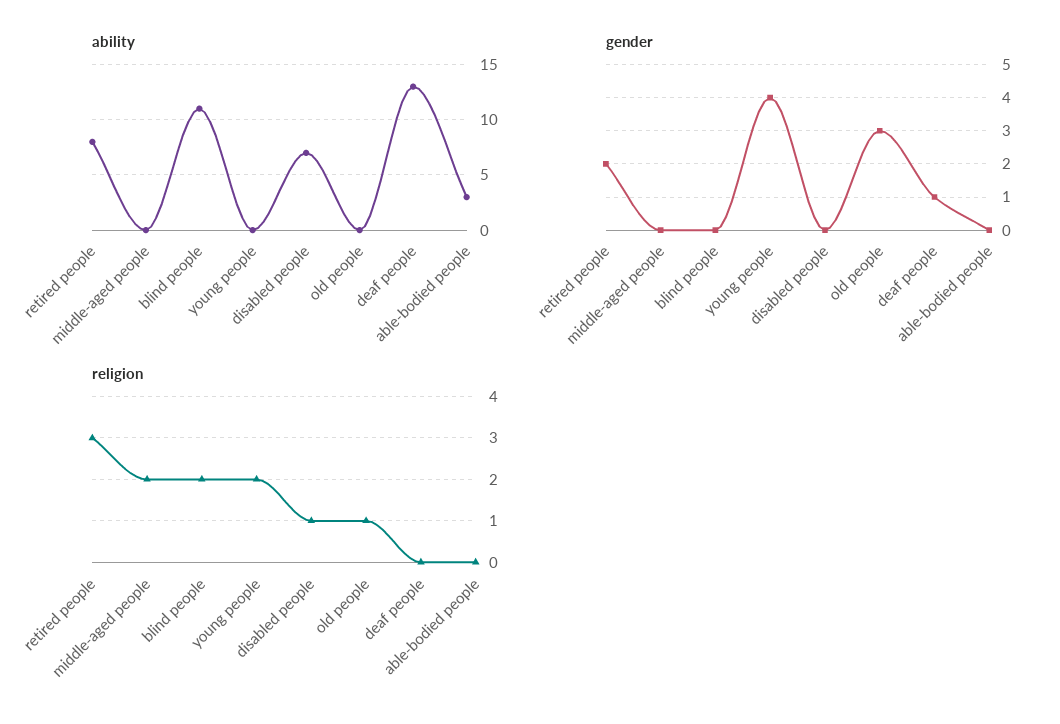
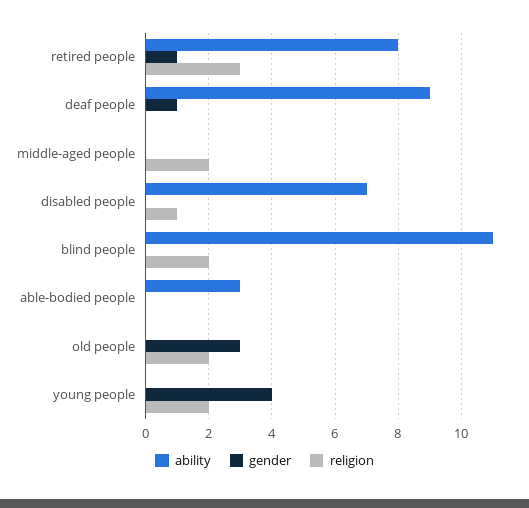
  {
    "ability": {
      "retired people": 8,
      "middle-aged people": 0,
      "blind people": 11,
      "young people": 0,
      "disabled people": 7,
      "old people": 0,
-     "deaf people": 13,
+     "deaf people": 9,
      "able-bodied people": 3
    },
    "gender": {
-     "retired people": 2,
+     "retired people": 1,
      "middle-aged people": 0,
      "blind people": 0,
      "young people": 4,
      "disabled people": 0,
      "old people": 3,
      "deaf people": 1,
      "able-bodied people": 0
    },
    "religion": {
      "retired people": 3,
      "middle-aged people": 2,
      "blind people": 2,
      "young people": 2,
      "disabled people": 1,
-     "old people": 1,
+     "old people": 2,
      "deaf people": 0,
      "able-bodied people": 0
    }
  }

